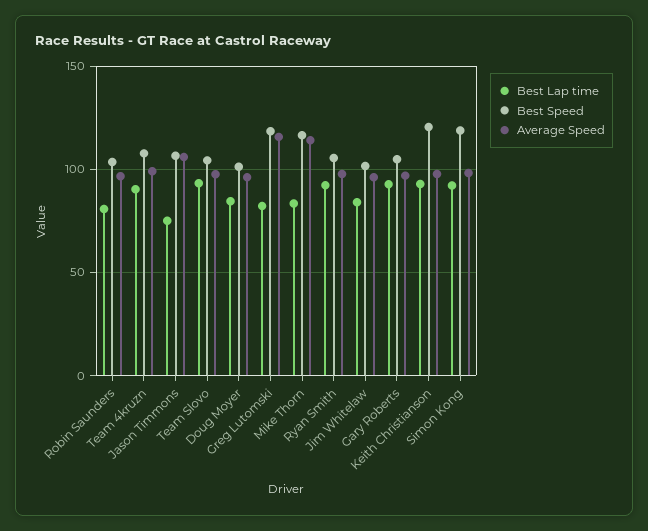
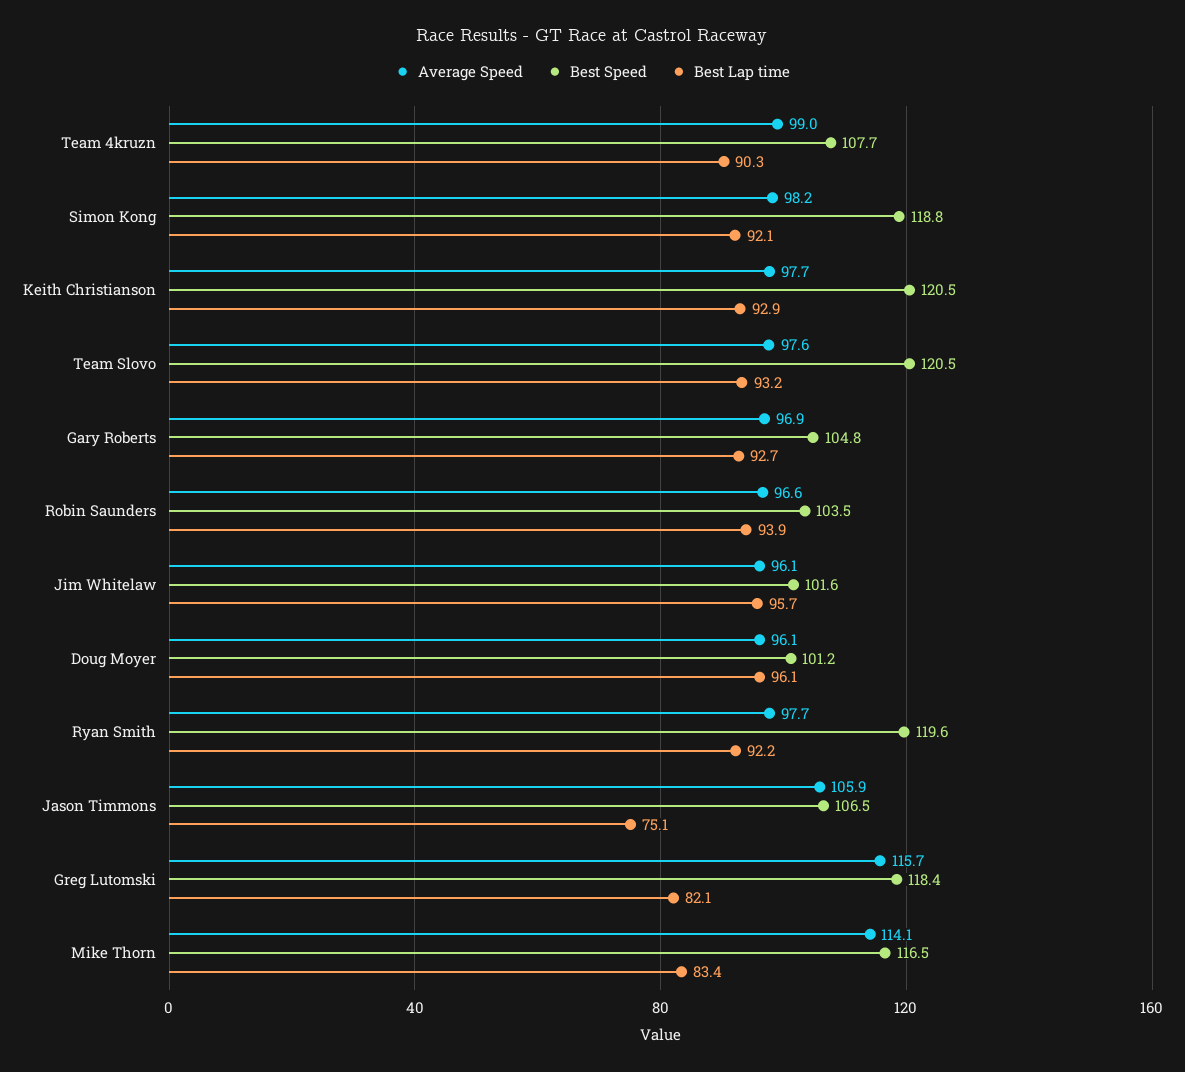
  {
    "Best Lap time": {
-     "Robin Saunders": 80,
+     "Robin Saunders": 93.9,
      "Team 4kruzn": 90.3,
      "Jason Timmons": 75.1,
      "Team Slovo": 93.2,
-     "Doug Moyer": 85,
+     "Doug Moyer": 96.1,
      "Greg Lutomski": 82.1,
      "Mike Thorn": 83.4,
      "Ryan Smith": 92.2,
-     "Jim Whitelaw": 85,
+     "Jim Whitelaw": 95.7,
      "Gary Roberts": 92.7,
      "Keith Christianson": 92.9,
      "Simon Kong": 92.1
    },
    "Best Speed": {
      "Robin Saunders": 103.5,
      "Team 4kruzn": 107.7,
      "Jason Timmons": 106.5,
-     "Team Slovo": 105,
+     "Team Slovo": 120.5,
      "Doug Moyer": 101.2,
      "Greg Lutomski": 118.4,
      "Mike Thorn": 116.5,
-     "Ryan Smith": 105,
+     "Ryan Smith": 119.6,
      "Jim Whitelaw": 101.6,
      "Gary Roberts": 104.8,
      "Keith Christianson": 120.5,
      "Simon Kong": 118.8
    },
    "Average Speed": {
      "Robin Saunders": 96.6,
      "Team 4kruzn": 99,
      "Jason Timmons": 105.9,
      "Team Slovo": 97.6,
      "Doug Moyer": 96.1,
      "Greg Lutomski": 115.7,
      "Mike Thorn": 114.1,
      "Ryan Smith": 97.7,
      "Jim Whitelaw": 96.1,
      "Gary Roberts": 96.9,
      "Keith Christianson": 97.7,
      "Simon Kong": 98.2
    }
  }

